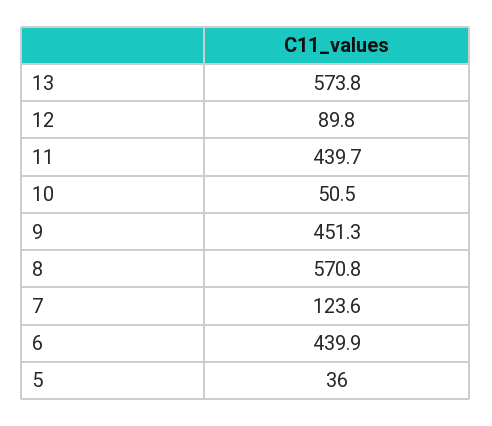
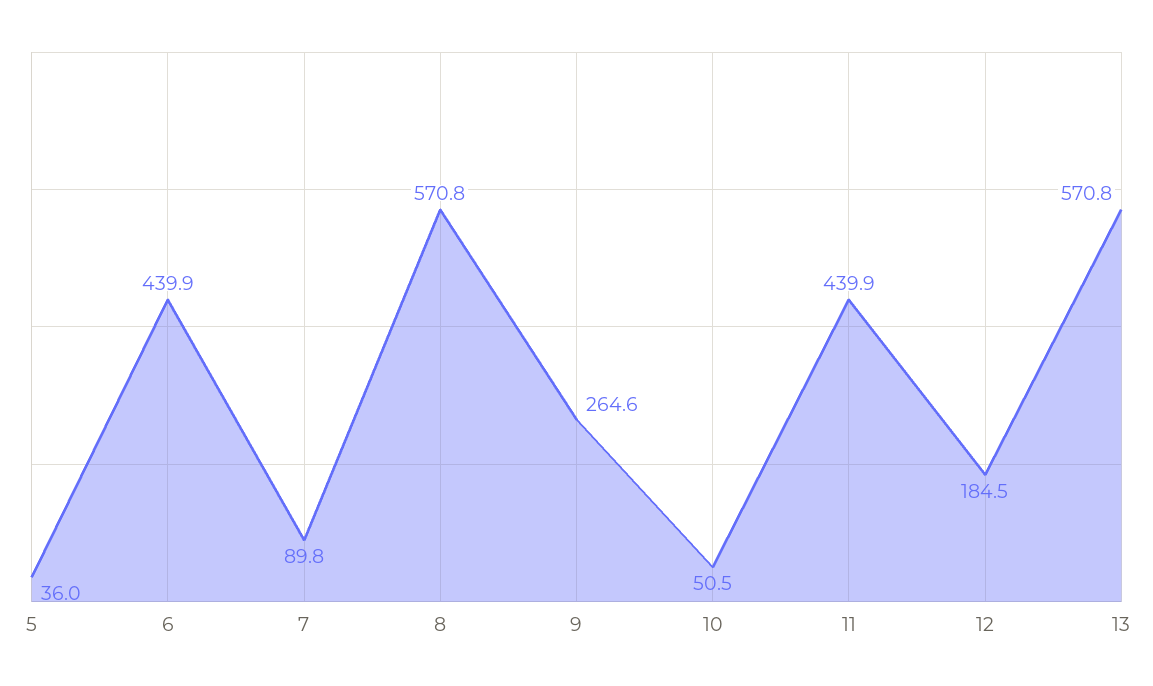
  {
-   "13": 573.8,
+   "13": 570.8,
-   "12": 89.8,
+   "12": 184.5,
-   "11": 439.7,
+   "11": 439.9,
    "10": 50.5,
-   "9": 451.3,
+   "9": 264.6,
    "8": 570.8,
-   "7": 123.6,
+   "7": 89.8,
    "6": 439.9,
    "5": 36
  }

